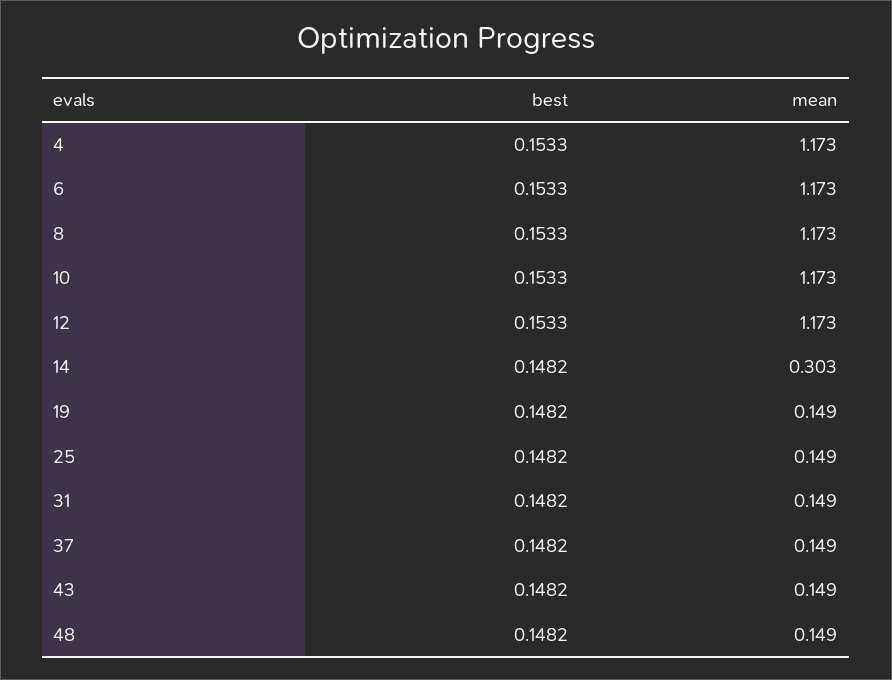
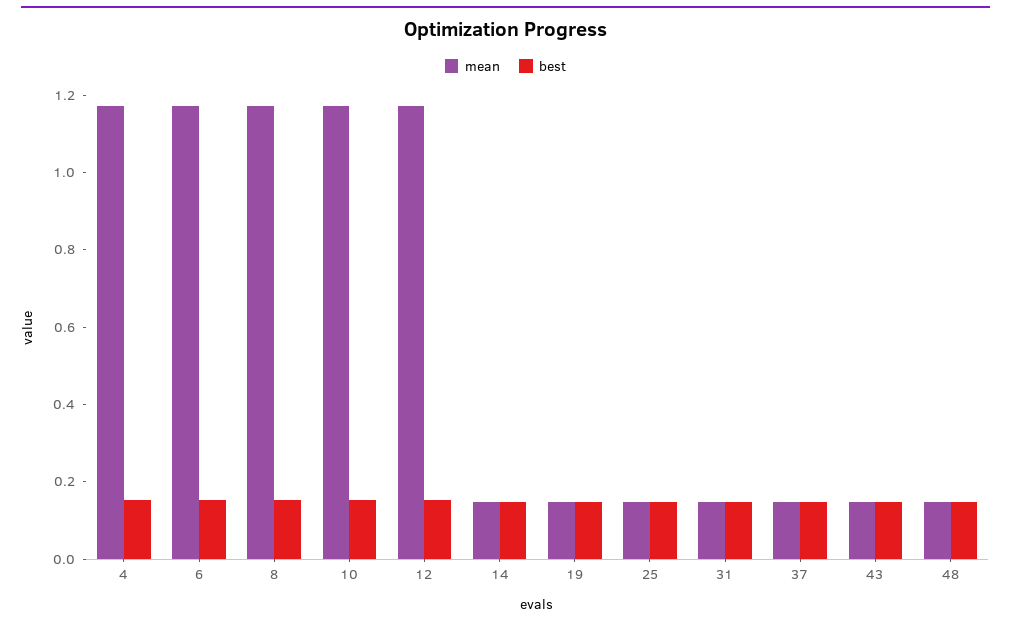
  {
    "best": {
      "4": 0.1533,
      "6": 0.1533,
      "8": 0.1533,
      "10": 0.1533,
      "12": 0.1533,
      "14": 0.1482,
      "19": 0.1482,
      "25": 0.1482,
      "31": 0.1482,
      "37": 0.1482,
      "43": 0.1482,
      "48": 0.1482
    },
    "mean": {
      "4": 1.173,
      "6": 1.173,
      "8": 1.173,
      "10": 1.173,
      "12": 1.173,
-     "14": 0.303,
+     "14": 0.15,
      "19": 0.149,
      "25": 0.149,
      "31": 0.149,
      "37": 0.149,
      "43": 0.149,
      "48": 0.149
    }
  }

